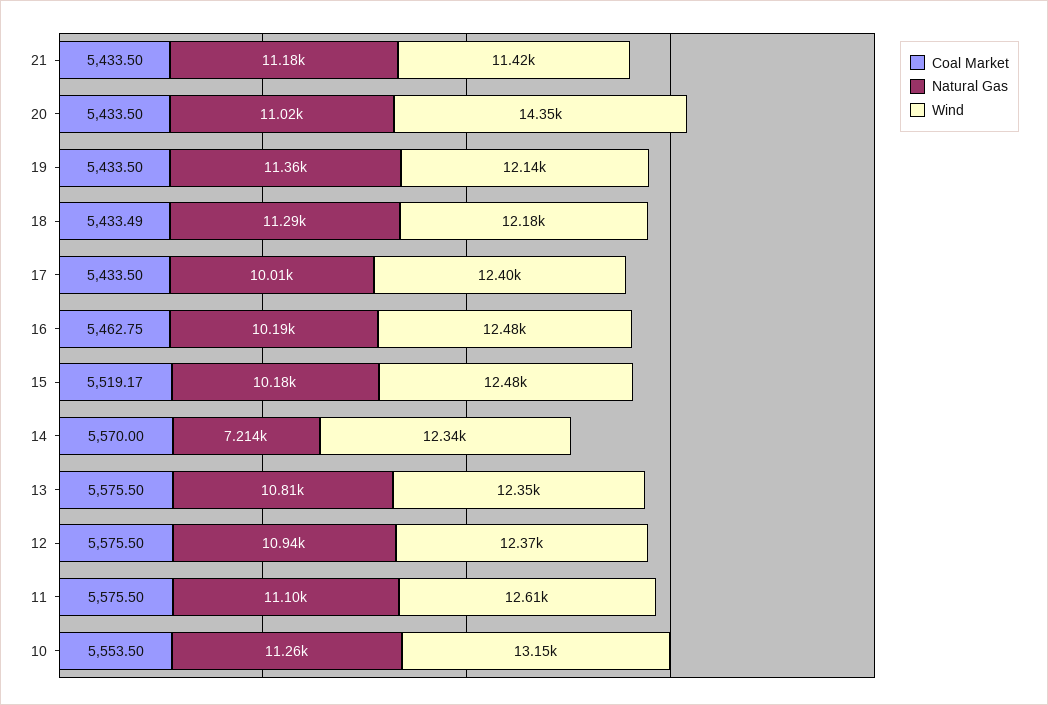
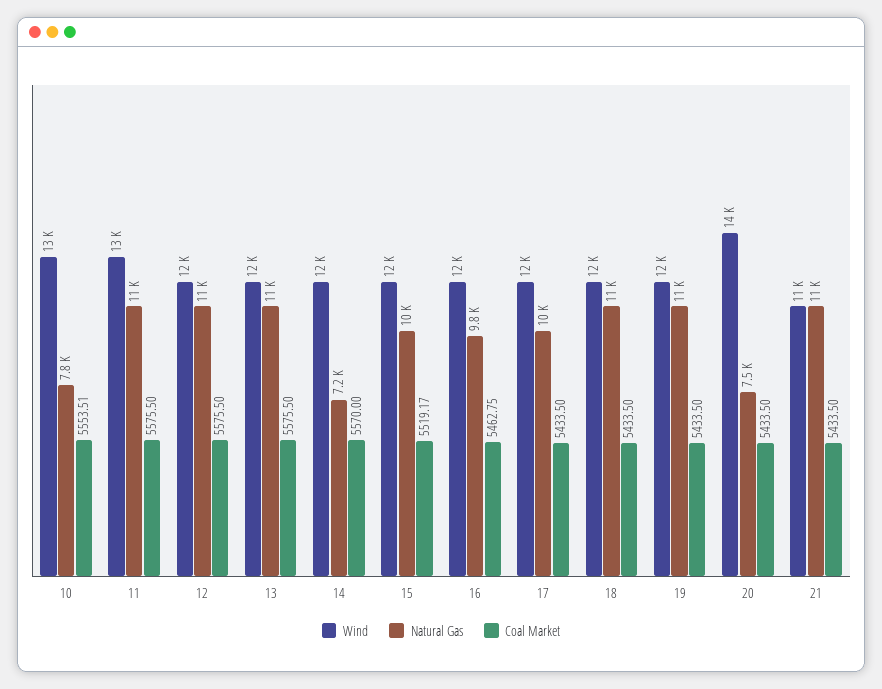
  {
    "Coal Market": {
      "21": 5433.5,
      "20": 5433.5,
      "19": 5433.5,
-     "18": 5433.49,
+     "18": 5433.5,
      "17": 5433.5,
      "16": 5462.75,
      "15": 5519.17,
      "14": 5570,
      "13": 5575.5,
      "12": 5575.5,
      "11": 5575.5,
-     "10": 5553.5
+     "10": 5553.51
    },
    "Natural Gas": {
      "21": 11180,
-     "20": 11020,
+     "20": 7500,
      "19": 11360,
      "18": 11290,
      "17": 10010,
-     "16": 10190,
+     "16": 9800,
      "15": 10180,
      "14": 7214,
      "13": 10810,
      "12": 10940,
      "11": 11100,
-     "10": 11260
+     "10": 7800
    },
    "Wind": {
      "21": 11420,
      "20": 14350,
      "19": 12140,
      "18": 12180,
      "17": 12400,
      "16": 12480,
      "15": 12480,
      "14": 12340,
      "13": 12350,
      "12": 12370,
      "11": 12610,
      "10": 13150
    }
  }

